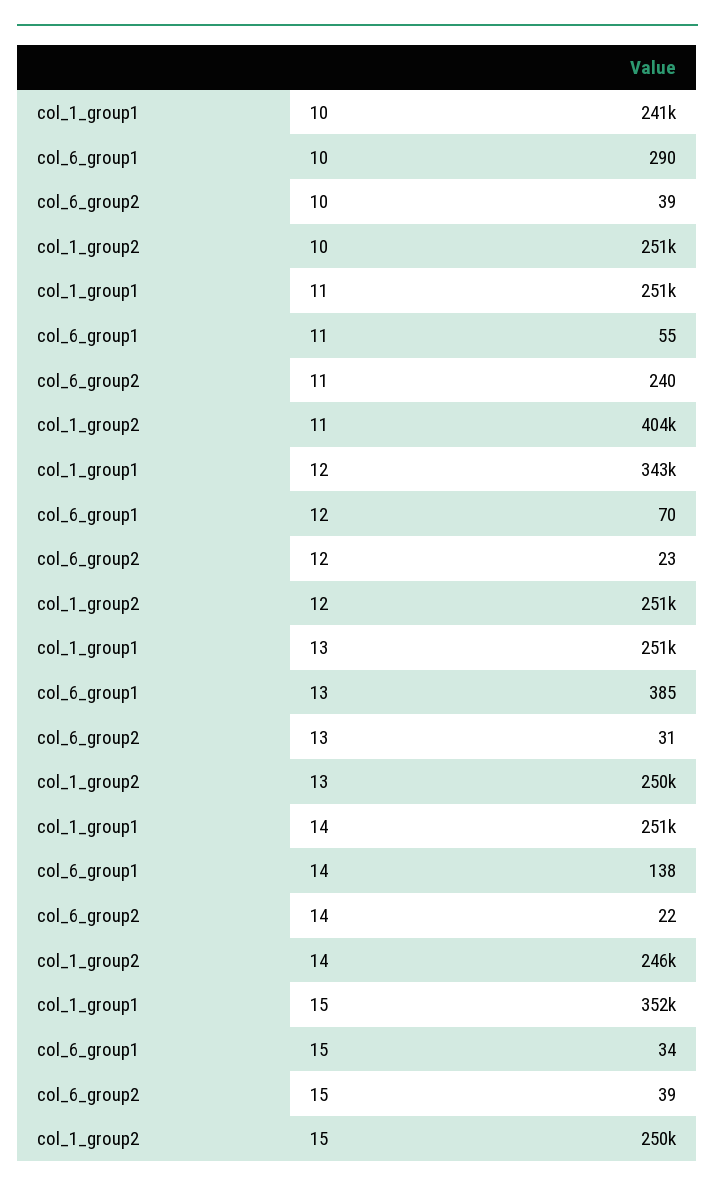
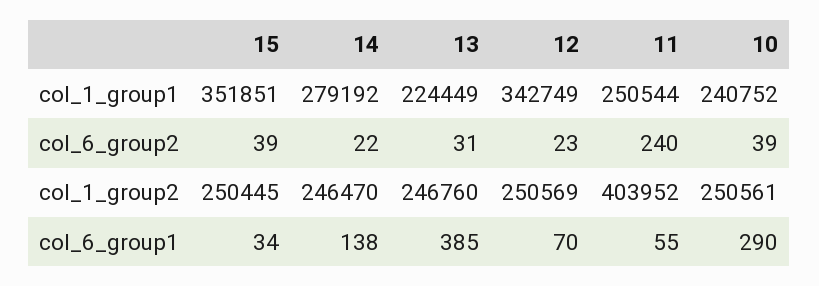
  {
    "col_1_group1": {
      "10": 240752,
      "11": 250544,
      "12": 342749,
-     "13": 251000,
+     "13": 224449,
-     "14": 251000,
+     "14": 279192,
      "15": 351851
    },
    "col_6_group1": {
      "10": 290,
      "11": 55,
      "12": 70,
      "13": 385,
      "14": 138,
      "15": 34
    },
    "col_6_group2": {
      "10": 39,
      "11": 240,
      "12": 23,
      "13": 31,
      "14": 22,
      "15": 39
    },
    "col_1_group2": {
      "10": 250561,
      "11": 403952,
      "12": 250569,
-     "13": 250000,
+     "13": 246760,
      "14": 246470,
      "15": 250445
    }
  }

